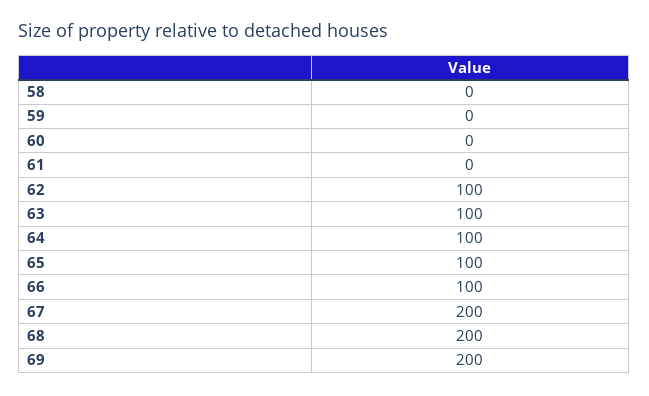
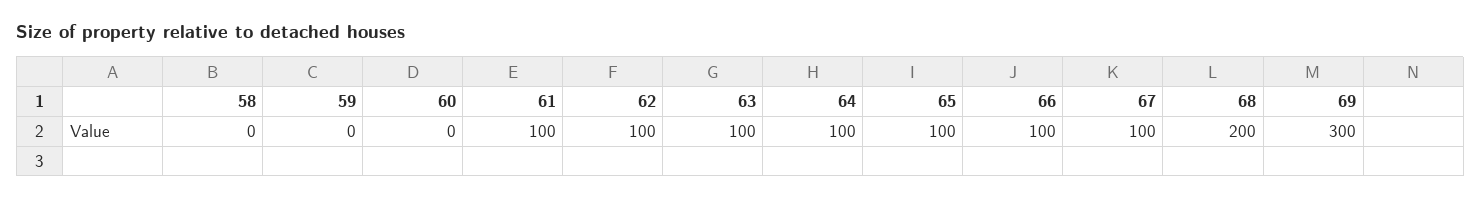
  {
    "58": 0,
    "59": 0,
    "60": 0,
-   "61": 0,
+   "61": 100,
    "62": 100,
    "63": 100,
    "64": 100,
    "65": 100,
    "66": 100,
-   "67": 200,
+   "67": 100,
    "68": 200,
-   "69": 200
+   "69": 300
  }

